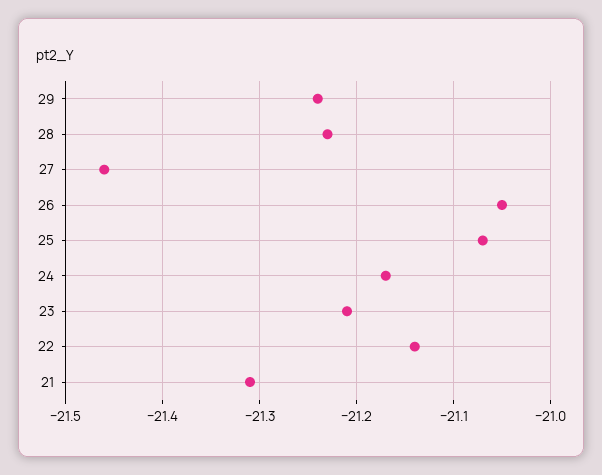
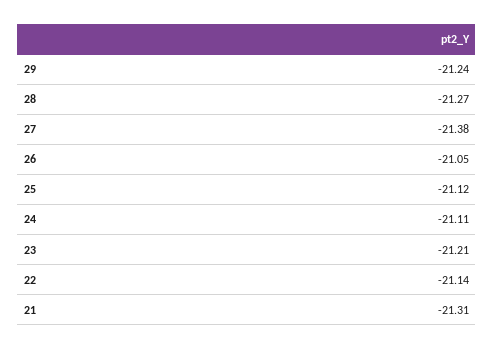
  {
    "29": -21.24,
-   "28": -21.23,
+   "28": -21.27,
-   "27": -21.46,
+   "27": -21.38,
    "26": -21.05,
-   "25": -21.07,
+   "25": -21.12,
-   "24": -21.17,
+   "24": -21.11,
    "23": -21.21,
    "22": -21.14,
    "21": -21.31
  }

